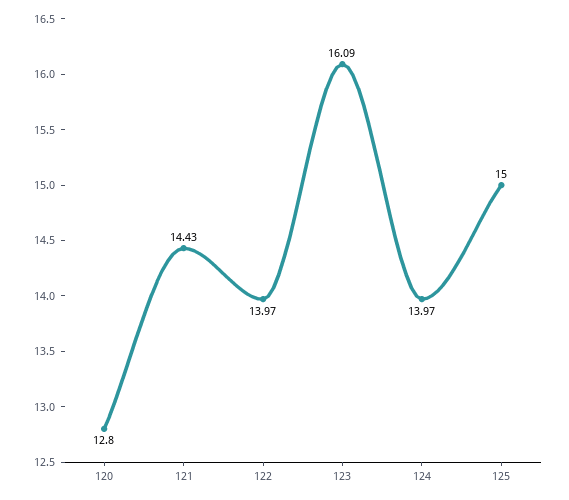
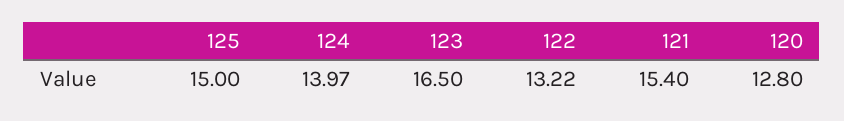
  {
    "120": 12.8,
-   "121": 14.43,
+   "121": 15.4,
-   "122": 13.97,
+   "122": 13.22,
-   "123": 16.09,
+   "123": 16.5,
    "124": 13.97,
    "125": 15
  }

